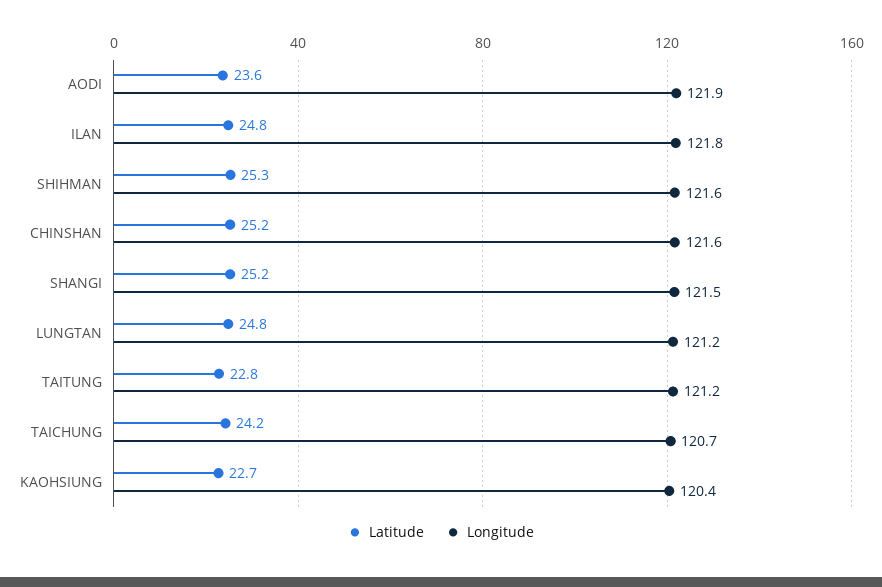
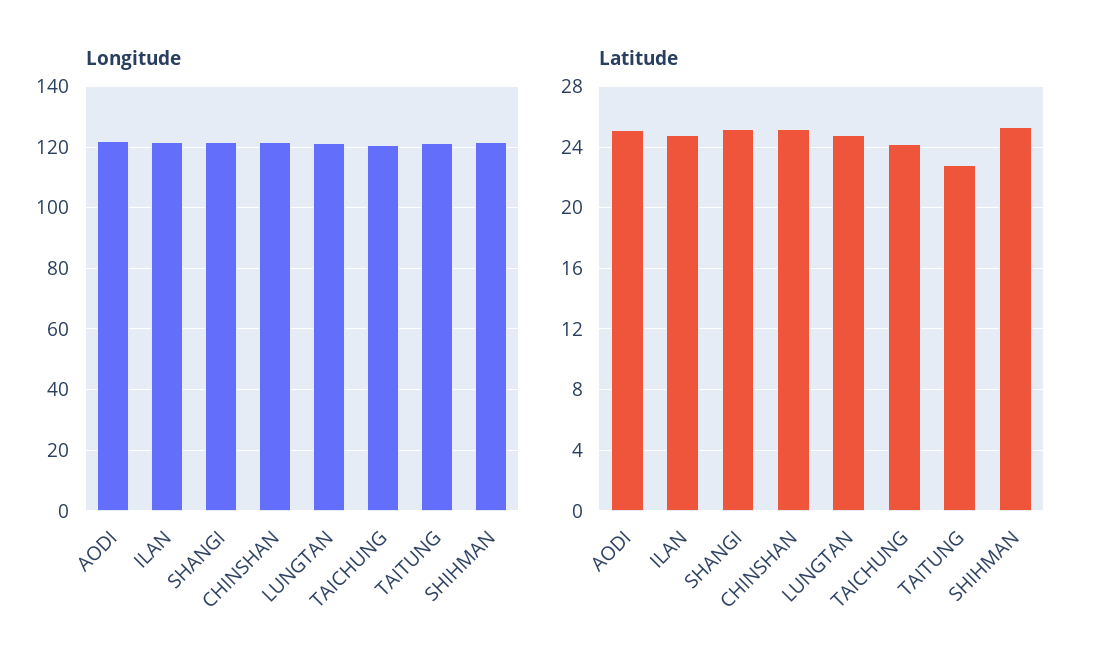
  {
    "Latitude": {
-     "AODI": 23.6,
+     "AODI": 25,
      "ILAN": 24.8,
      "SHIHMAN": 25.3,
      "CHINSHAN": 25.2,
      "SHANGI": 25.2,
      "LUNGTAN": 24.8,
      "TAITUNG": 22.8,
-     "TAICHUNG": 24.2,
+     "TAICHUNG": 24.2
-     "KAOHSIUNG": 22.7
    },
    "Longitude": {
      "AODI": 121.9,
      "ILAN": 121.8,
      "SHIHMAN": 121.6,
      "CHINSHAN": 121.6,
      "SHANGI": 121.5,
      "LUNGTAN": 121.2,
      "TAITUNG": 121.2,
-     "TAICHUNG": 120.7,
+     "TAICHUNG": 120.7
-     "KAOHSIUNG": 120.4
    }
  }

